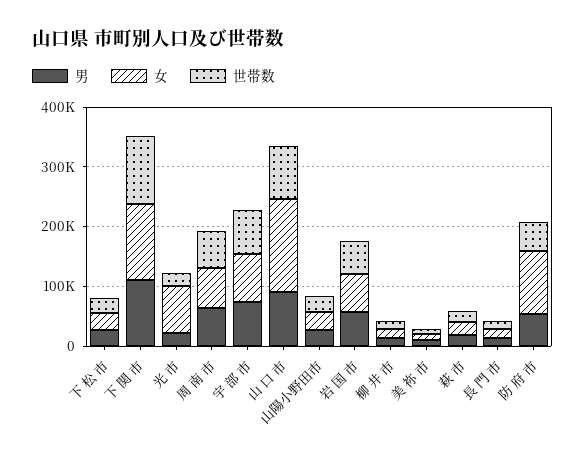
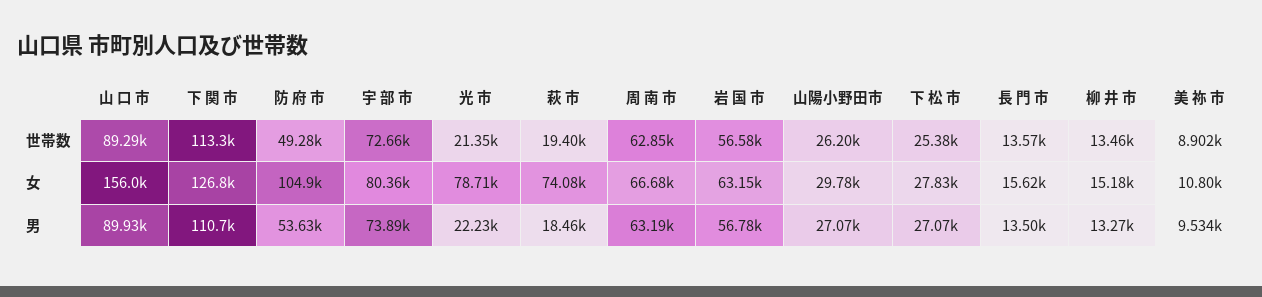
  {
    "男": {
      "下 松 市": 27070,
      "下 関 市": 110700,
      "光 市": 22230,
      "周 南 市": 63190,
      "宇 部 市": 73890,
      "山 口 市": 89930,
      "山陽小野田市": 27070,
      "岩 国 市": 56780,
      "柳 井 市": 13270,
      "美 祢 市": 9534,
      "萩 市": 18460,
      "長 門 市": 13500,
      "防 府 市": 53630
    },
    "女": {
      "下 松 市": 27830,
      "下 関 市": 126800,
      "光 市": 78710,
      "周 南 市": 66680,
      "宇 部 市": 80360,
      "山 口 市": 156000,
      "山陽小野田市": 29780,
      "岩 国 市": 63150,
      "柳 井 市": 15180,
      "美 祢 市": 10800,
-     "萩 市": 20000,
+     "萩 市": 74080,
      "長 門 市": 15620,
      "防 府 市": 104900
    },
    "世帯数": {
      "下 松 市": 25380,
      "下 関 市": 113300,
      "光 市": 21350,
      "周 南 市": 62850,
      "宇 部 市": 72660,
      "山 口 市": 89290,
      "山陽小野田市": 26200,
      "岩 国 市": 56580,
      "柳 井 市": 13460,
      "美 祢 市": 8902,
      "萩 市": 19400,
      "長 門 市": 13570,
      "防 府 市": 49280
    }
  }

